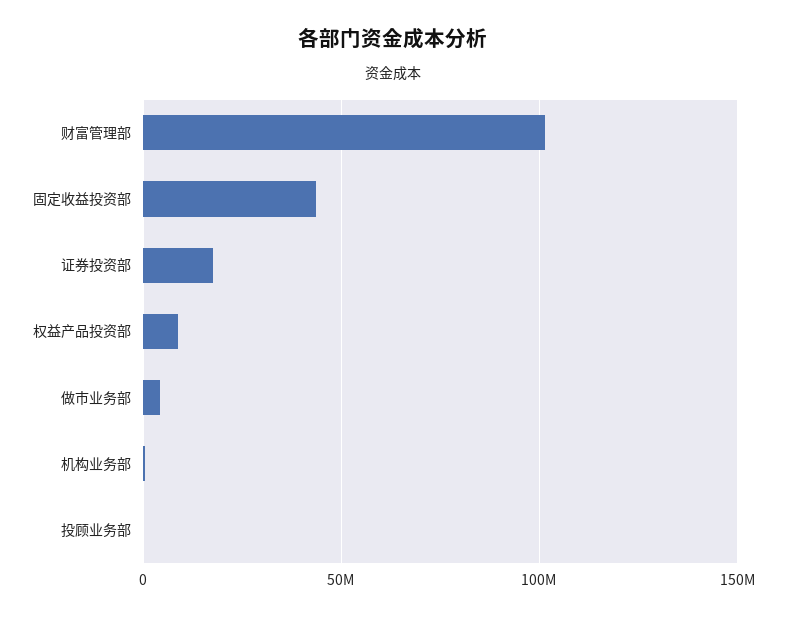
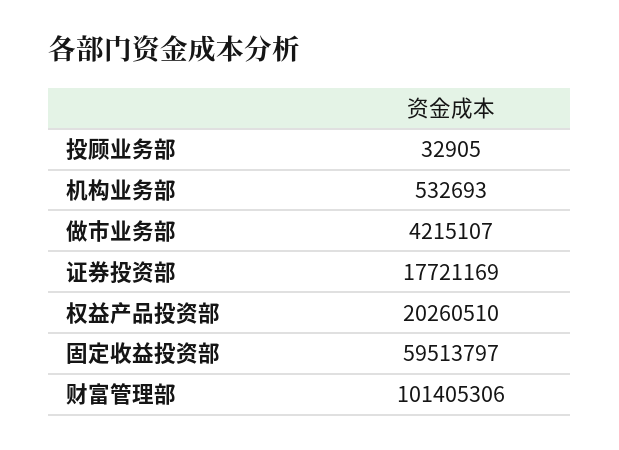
  {
    "财富管理部": 101405306,
-   "固定收益投资部": 45000000,
+   "固定收益投资部": 59513797,
    "证券投资部": 17721169,
-   "权益产品投资部": 10000000,
+   "权益产品投资部": 20260510,
    "做市业务部": 4215107,
    "机构业务部": 532693,
    "投顾业务部": 32905
  }

